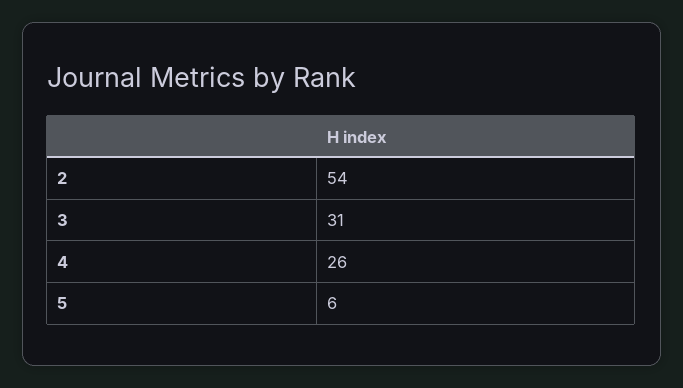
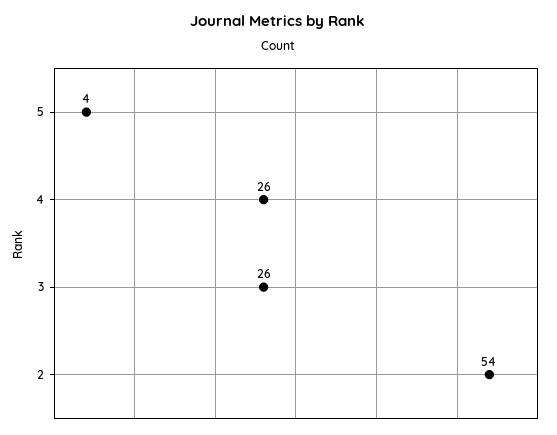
  {
    "2": 54,
-   "3": 31,
+   "3": 26,
    "4": 26,
-   "5": 6
+   "5": 4
  }

